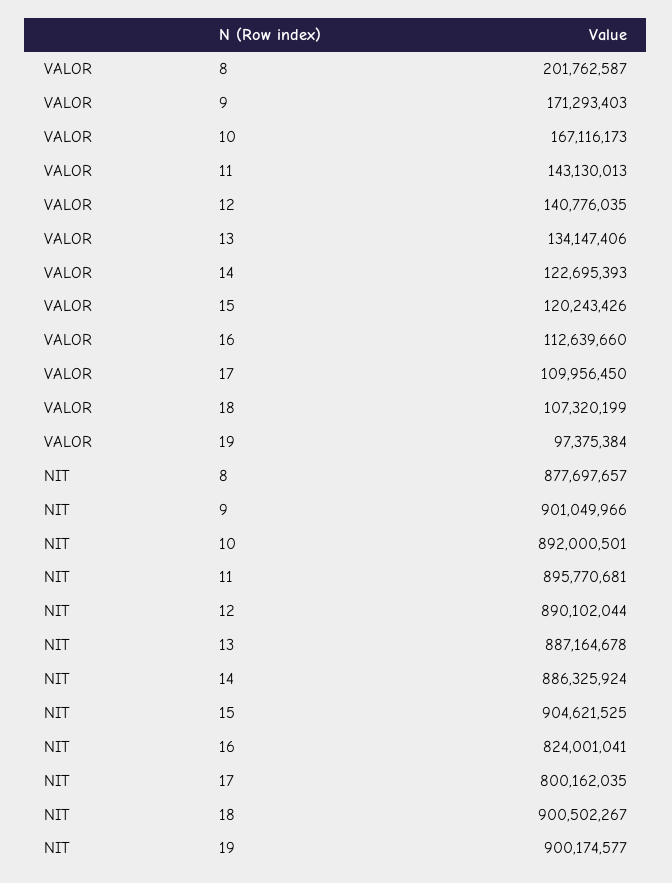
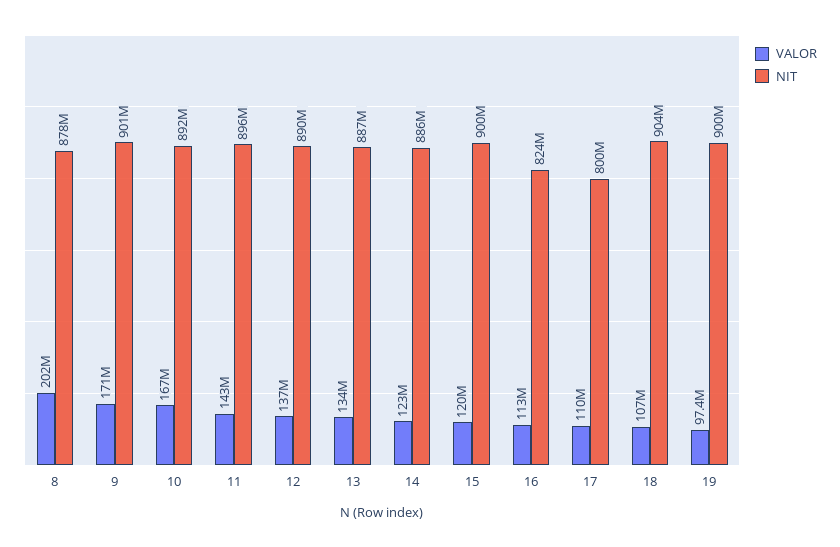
  {
    "VALOR": {
      "8": 201762587,
      "9": 171293403,
      "10": 167116173,
      "11": 143130013,
-     "12": 140776035,
+     "12": 137000000,
      "13": 134147406,
      "14": 122695393,
      "15": 120243426,
      "16": 112639660,
      "17": 109956450,
      "18": 107320199,
      "19": 97375384
    },
    "NIT": {
      "8": 877697657,
      "9": 901049966,
      "10": 892000501,
      "11": 895770681,
      "12": 890102044,
      "13": 887164678,
      "14": 886325924,
-     "15": 904621525,
+     "15": 900000000,
      "16": 824001041,
      "17": 800162035,
-     "18": 900502267,
+     "18": 904000000,
      "19": 900174577
    }
  }

